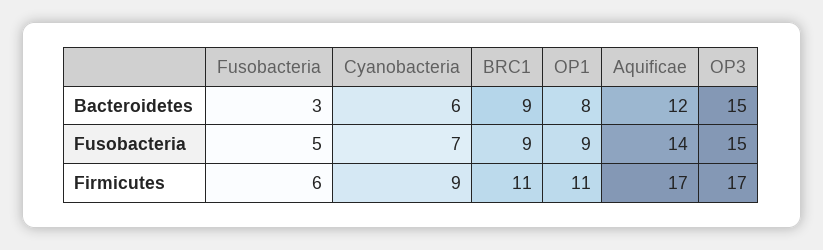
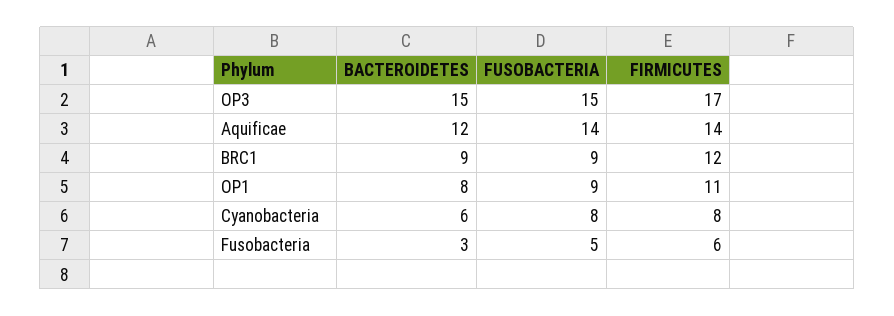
  {
    "Fusobacteria": {
      "Bacteroidetes": 3,
      "Fusobacteria": 5,
      "Firmicutes": 6
    },
    "Cyanobacteria": {
      "Bacteroidetes": 6,
-     "Fusobacteria": 7,
+     "Fusobacteria": 8,
-     "Firmicutes": 9
+     "Firmicutes": 8
    },
    "BRC1": {
      "Bacteroidetes": 9,
      "Fusobacteria": 9,
-     "Firmicutes": 11
+     "Firmicutes": 12
    },
    "OP1": {
      "Bacteroidetes": 8,
      "Fusobacteria": 9,
      "Firmicutes": 11
    },
    "Aquificae": {
      "Bacteroidetes": 12,
      "Fusobacteria": 14,
-     "Firmicutes": 17
+     "Firmicutes": 14
    },
    "OP3": {
      "Bacteroidetes": 15,
      "Fusobacteria": 15,
      "Firmicutes": 17
    }
  }

